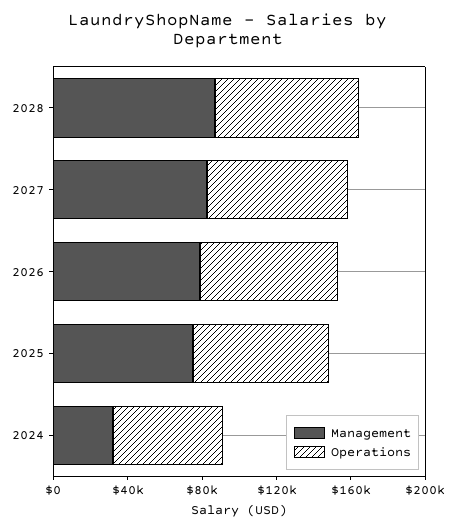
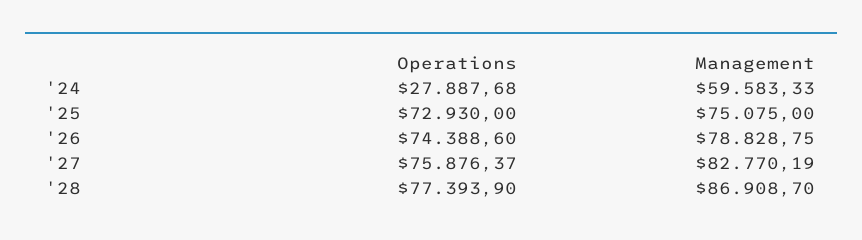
  {
    "Management": {
      "2028": 86908.7,
      "2027": 82770.19,
      "2026": 78828.75,
      "2025": 75075,
-     "2024": 30000
+     "2024": 59583.33
    },
    "Operations": {
      "2028": 77393.9,
      "2027": 75876.37,
      "2026": 74388.6,
      "2025": 72930,
-     "2024": 60000
+     "2024": 27887.68
    }
  }

